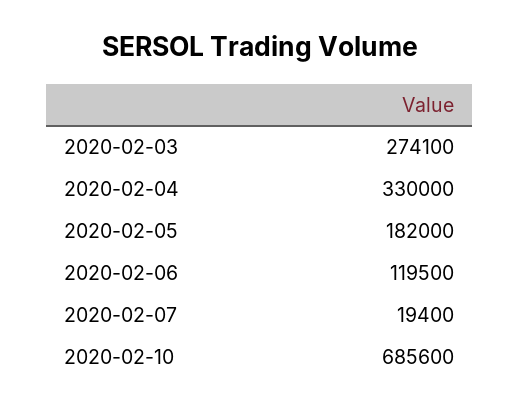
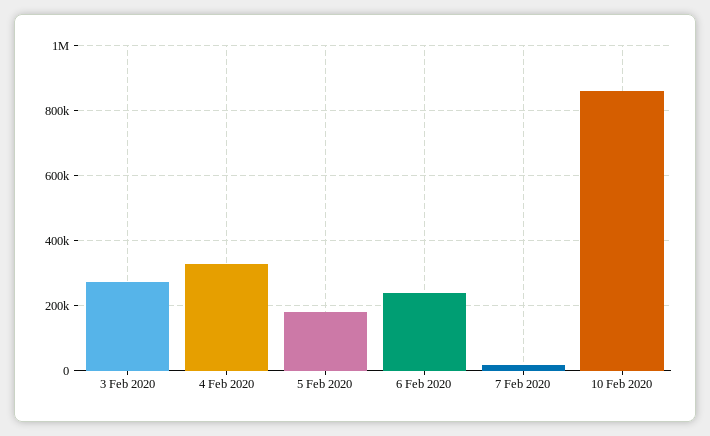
  {
    "2020-02-03": 274100,
    "2020-02-04": 330000,
    "2020-02-05": 182000,
-   "2020-02-06": 119500,
+   "2020-02-06": 240000,
    "2020-02-07": 19400,
-   "2020-02-10": 685600
+   "2020-02-10": 860000
  }

